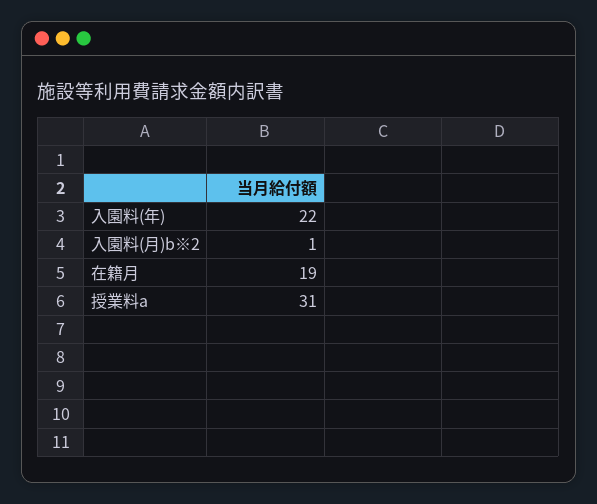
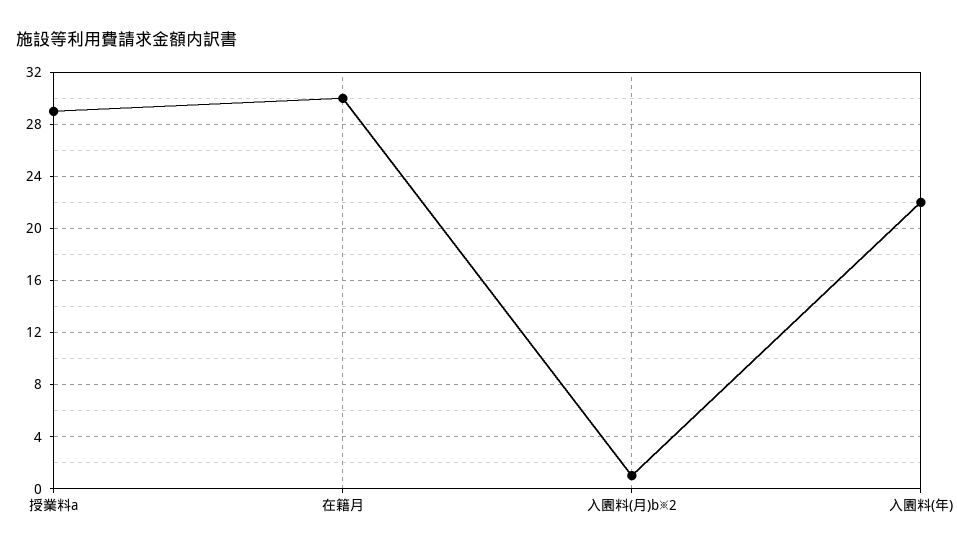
  {
    "入園料(年)": 22,
    "入園料(月)b※2": 1,
-   "在籍月": 19,
+   "在籍月": 30,
-   "授業料a": 31
+   "授業料a": 29
  }

